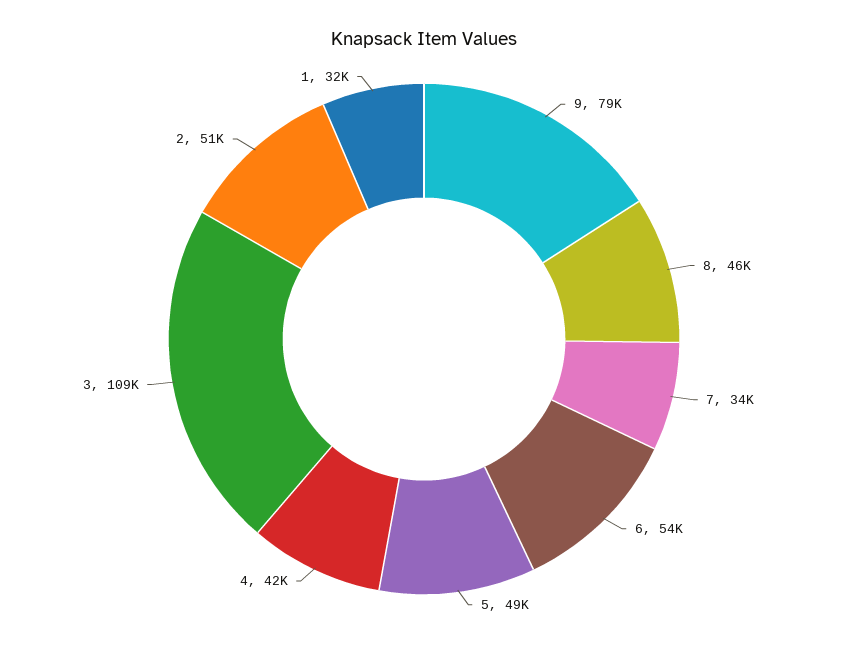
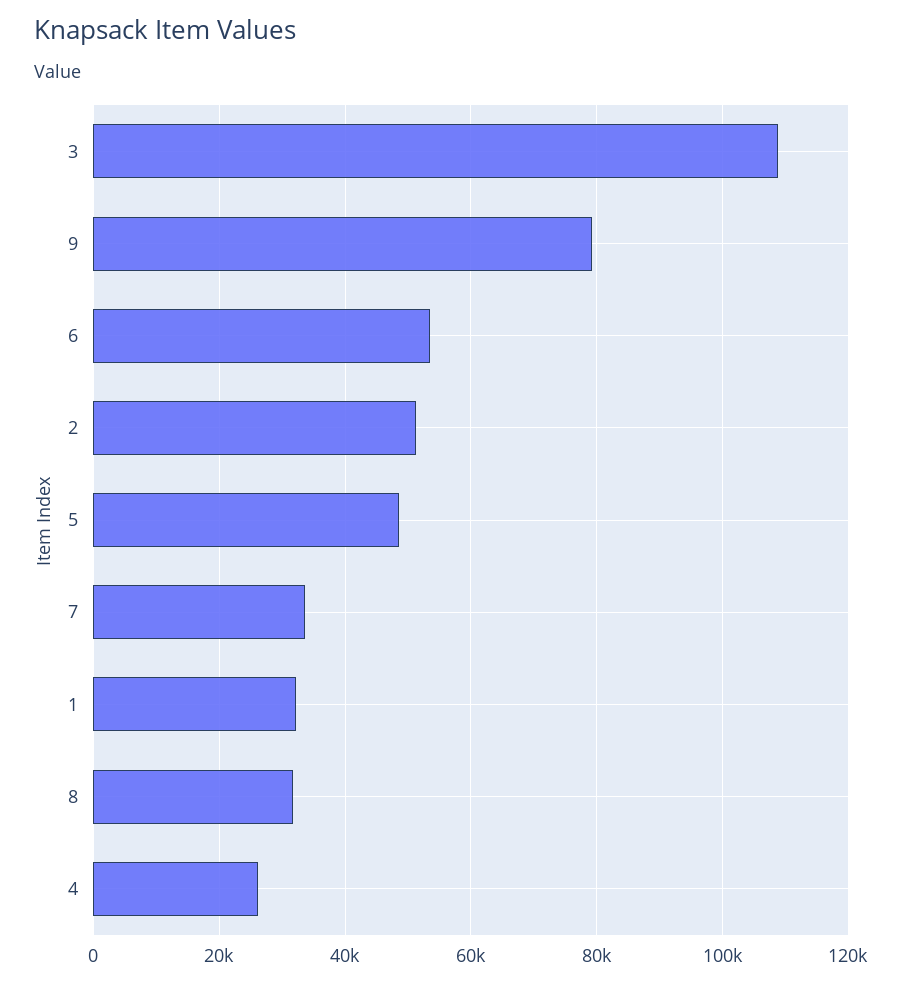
  {
    "9": 79000,
-   "8": 46000,
+   "8": 32000,
    "7": 34000,
    "6": 54000,
    "5": 49000,
-   "4": 42000,
+   "4": 26000,
    "3": 109000,
    "2": 51000,
    "1": 32000
  }

